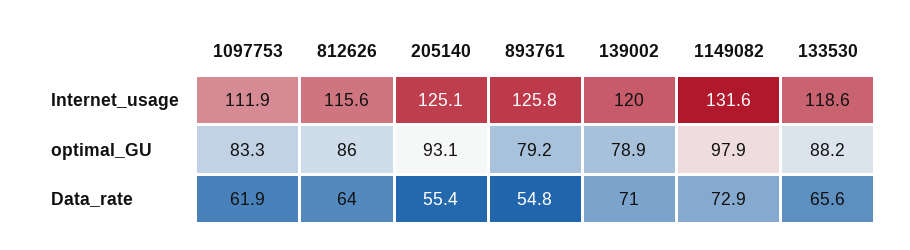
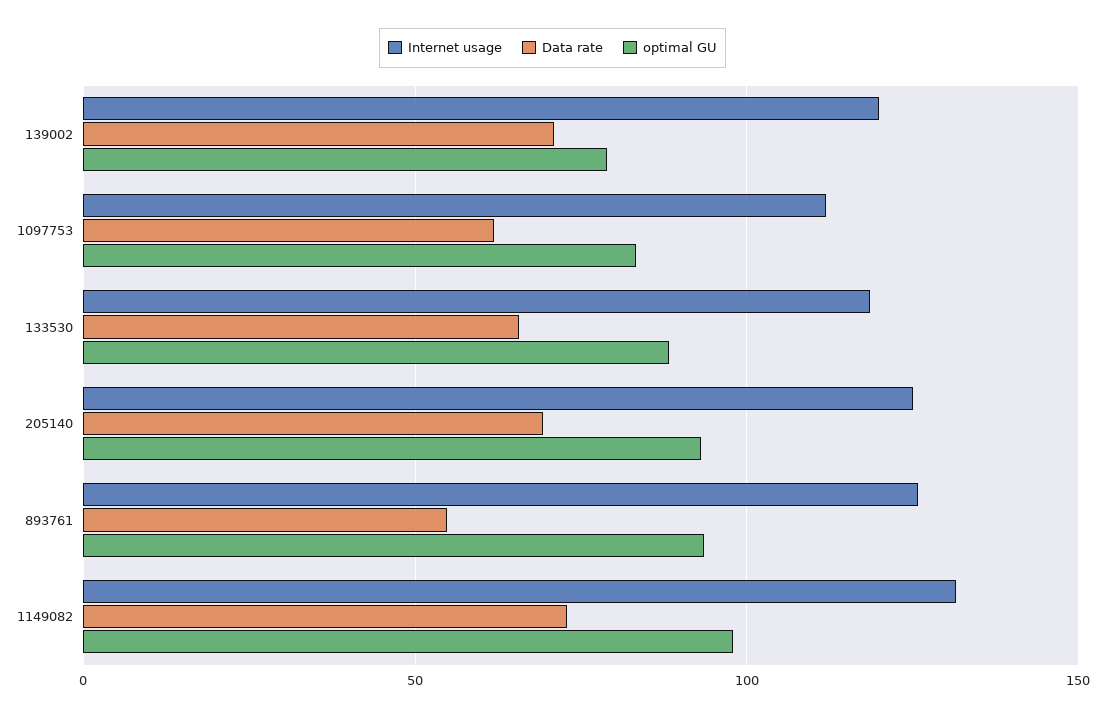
  {
    "Internet_usage": {
      "1097753": 111.9,
-     "812626": 115.6,
      "205140": 125.1,
      "893761": 125.8,
      "139002": 120,
      "1149082": 131.6,
      "133530": 118.6
    },
    "optimal_GU": {
      "1097753": 83.3,
-     "812626": 86,
      "205140": 93.1,
-     "893761": 79.2,
+     "893761": 95,
      "139002": 78.9,
      "1149082": 97.9,
      "133530": 88.2
    },
    "Data_rate": {
      "1097753": 61.9,
-     "812626": 64,
-     "205140": 55.4,
+     "205140": 70,
      "893761": 54.8,
      "139002": 71,
      "1149082": 72.9,
      "133530": 65.6
    }
  }

